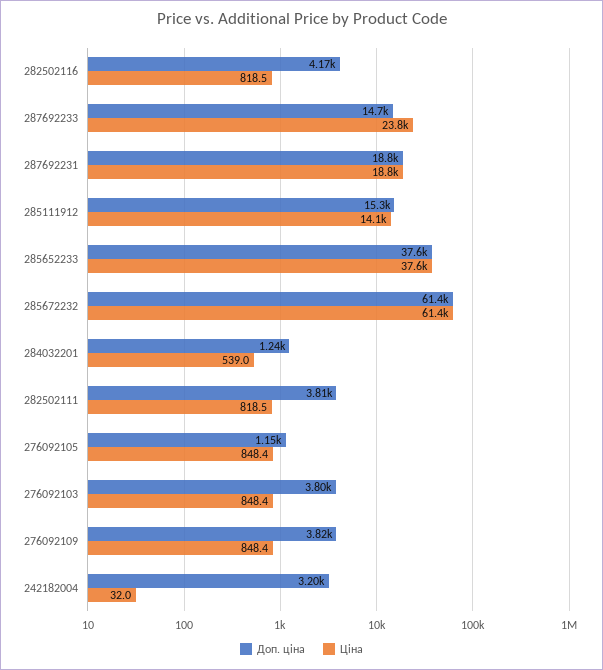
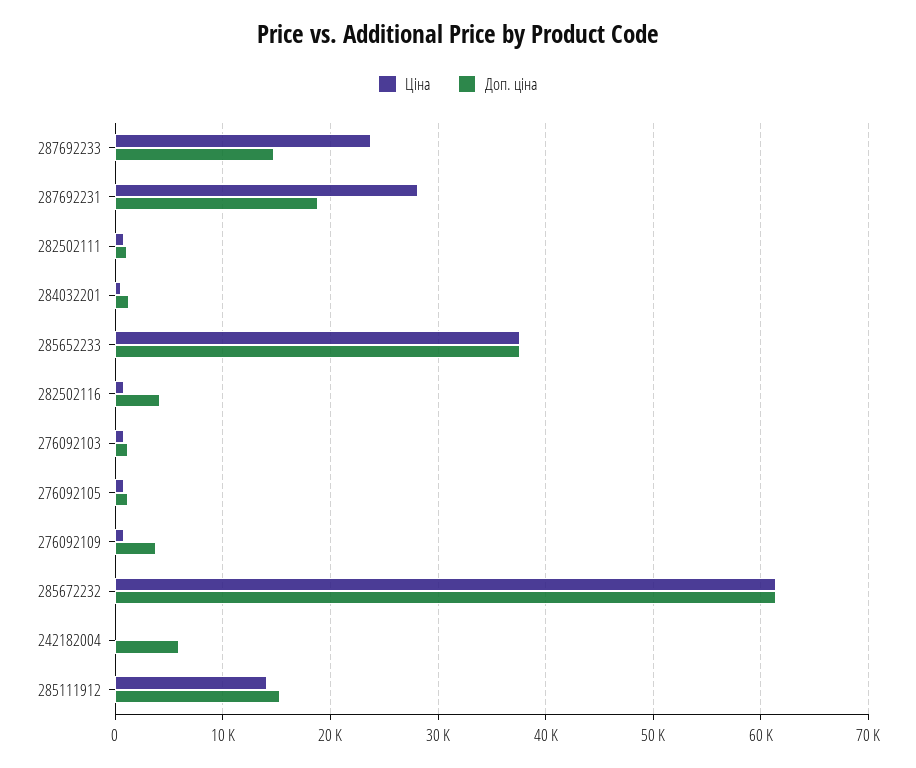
  {
    "Доп. ціна": {
      "282502116": 4170,
      "287692233": 14700,
      "287692231": 18800,
      "285111912": 15300,
      "285652233": 37600,
      "285672232": 61400,
      "284032201": 1240,
-     "282502111": 3810,
+     "282502111": 1000,
      "276092105": 1150,
-     "276092103": 3800,
+     "276092103": 1000,
      "276092109": 3820,
-     "242182004": 3200
+     "242182004": 6000
    },
    "Ціна": {
      "282502116": 818.5,
      "287692233": 23800,
-     "287692231": 18800,
+     "287692231": 28000,
      "285111912": 14100,
      "285652233": 37600,
      "285672232": 61400,
      "284032201": 539,
      "282502111": 818.5,
      "276092105": 848.4,
      "276092103": 848.4,
      "276092109": 848.4,
      "242182004": 32
    }
  }

